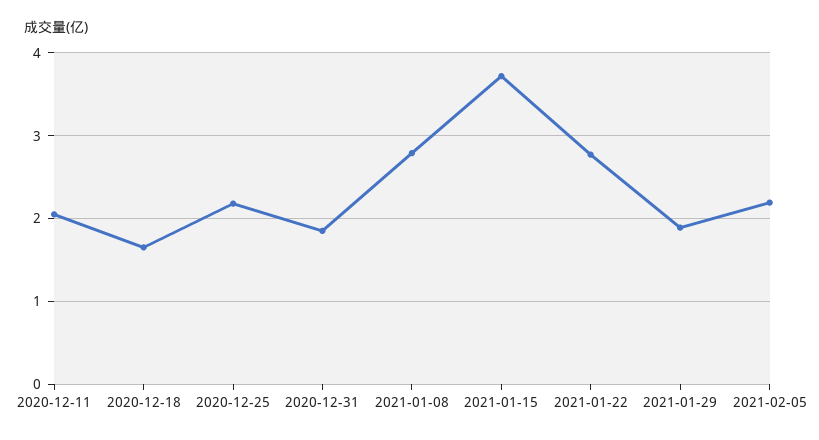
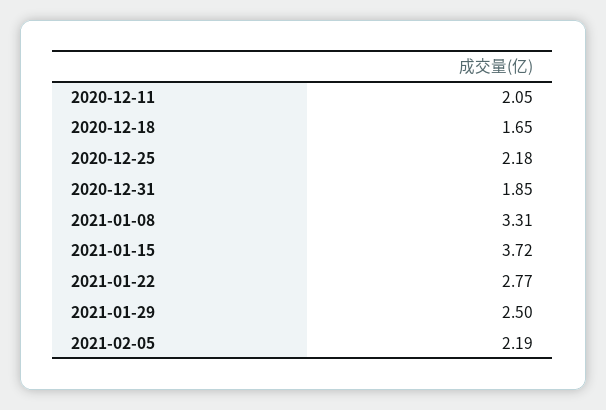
  {
    "2020-12-11": 2.05,
    "2020-12-18": 1.65,
    "2020-12-25": 2.18,
    "2020-12-31": 1.85,
-   "2021-01-08": 2.8,
+   "2021-01-08": 3.31,
    "2021-01-15": 3.72,
    "2021-01-22": 2.77,
-   "2021-01-29": 1.9,
+   "2021-01-29": 2.5,
    "2021-02-05": 2.19
  }

